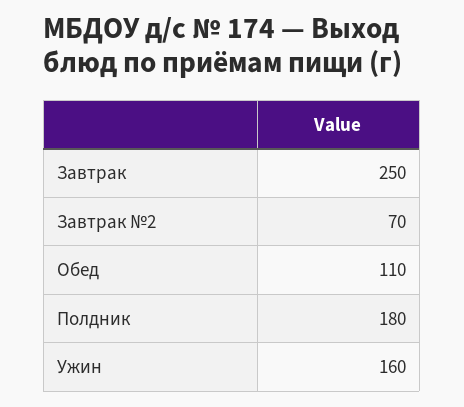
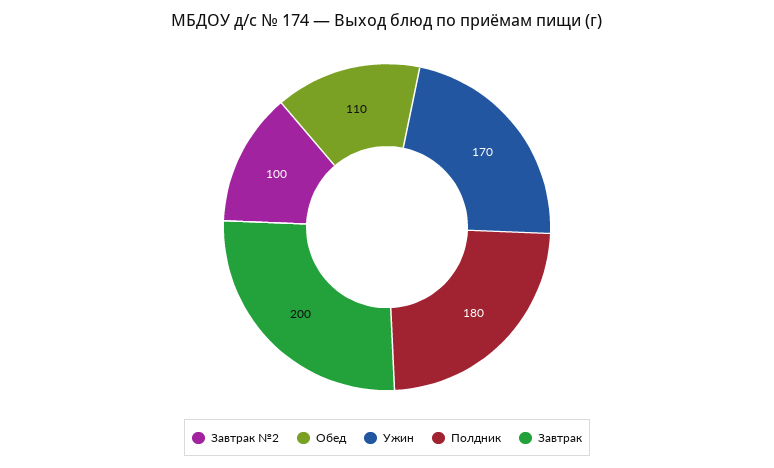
  {
-   "Завтрак": 250,
+   "Завтрак": 200,
-   "Завтрак №2": 70,
+   "Завтрак №2": 100,
    "Обед": 110,
    "Полдник": 180,
-   "Ужин": 160
+   "Ужин": 170
  }

